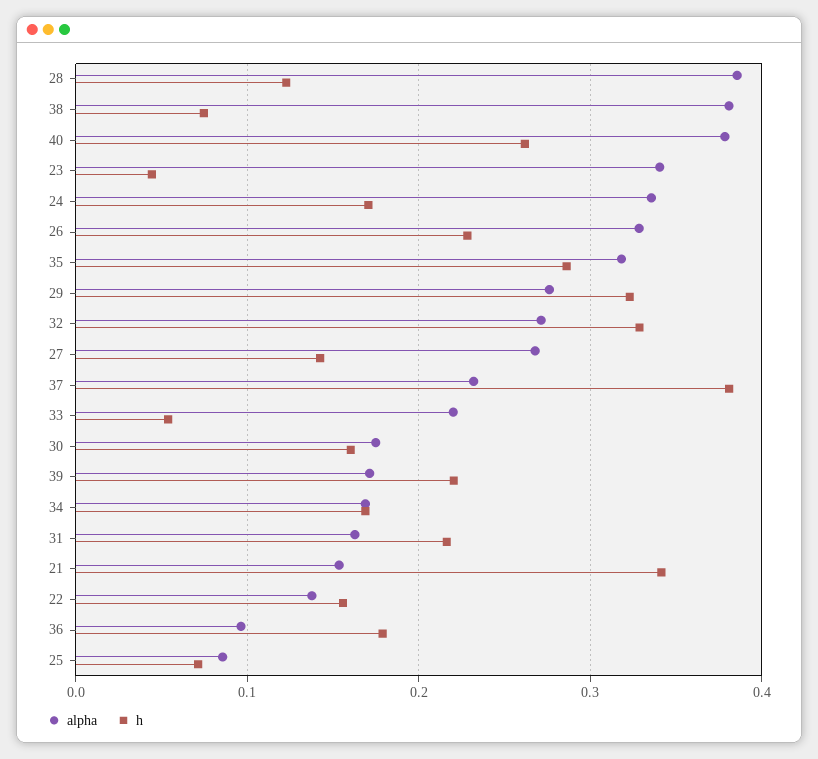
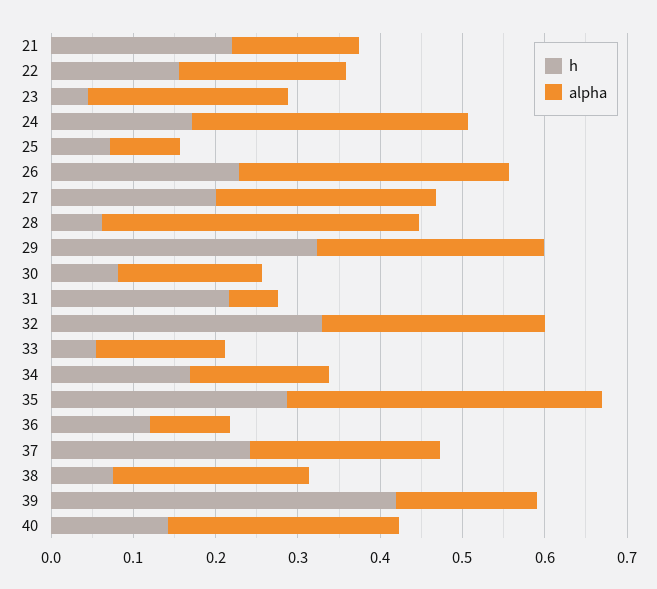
  {
    "alpha": {
      "28": 0.39,
-     "38": 0.38,
+     "38": 0.24,
-     "40": 0.38,
+     "40": 0.28,
-     "23": 0.34,
+     "23": 0.24,
      "24": 0.34,
      "26": 0.33,
-     "35": 0.32,
+     "35": 0.38,
      "29": 0.28,
      "32": 0.27,
      "27": 0.27,
      "37": 0.23,
-     "33": 0.22,
+     "33": 0.16,
      "30": 0.18,
      "39": 0.17,
      "34": 0.17,
-     "31": 0.16,
+     "31": 0.06,
      "21": 0.15,
-     "22": 0.14,
+     "22": 0.2,
      "36": 0.1,
      "25": 0.09
    },
    "h": {
-     "28": 0.12,
+     "28": 0.06,
      "38": 0.07,
-     "40": 0.26,
+     "40": 0.14,
      "23": 0.04,
      "24": 0.17,
      "26": 0.23,
      "35": 0.29,
      "29": 0.32,
      "32": 0.33,
-     "27": 0.14,
+     "27": 0.2,
-     "37": 0.38,
+     "37": 0.24,
      "33": 0.05,
-     "30": 0.16,
+     "30": 0.08,
-     "39": 0.22,
+     "39": 0.42,
      "34": 0.17,
      "31": 0.22,
-     "21": 0.34,
+     "21": 0.22,
      "22": 0.16,
-     "36": 0.18,
+     "36": 0.12,
      "25": 0.07
    }
  }

